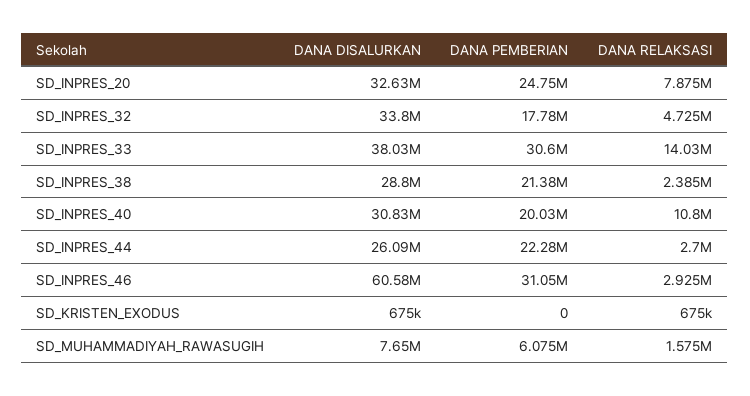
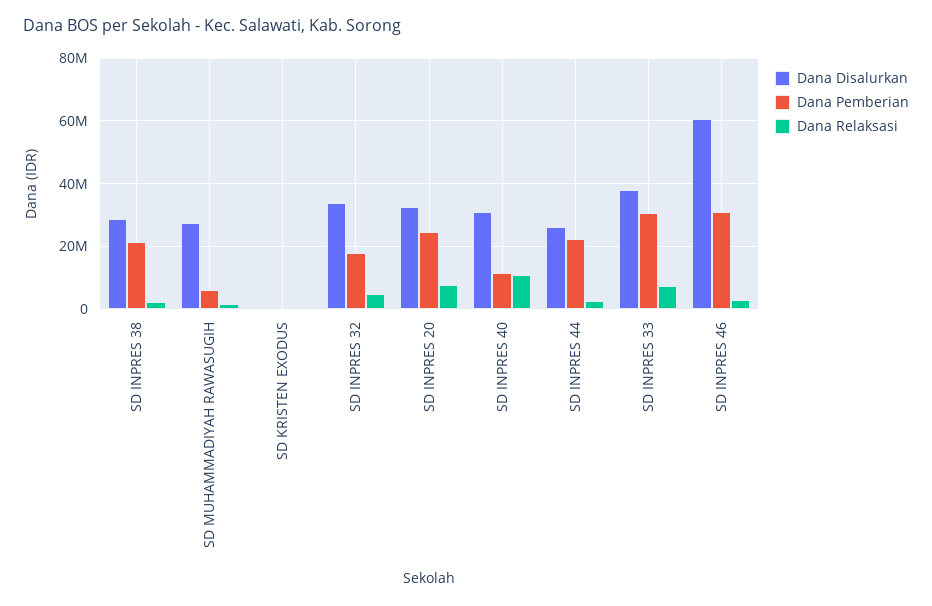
  {
    "DANA DISALURKAN": {
      "SD_INPRES_20": 32630000,
      "SD_INPRES_32": 33800000,
      "SD_INPRES_33": 38030000,
      "SD_INPRES_38": 28800000,
      "SD_INPRES_40": 30830000,
      "SD_INPRES_44": 26090000,
      "SD_INPRES_46": 60580000,
      "SD_KRISTEN_EXODUS": 675000,
-     "SD_MUHAMMADIYAH_RAWASUGIH": 7650000
+     "SD_MUHAMMADIYAH_RAWASUGIH": 28000000
    },
    "DANA PEMBERIAN": {
      "SD_INPRES_20": 24750000,
      "SD_INPRES_32": 17780000,
      "SD_INPRES_33": 30600000,
      "SD_INPRES_38": 21380000,
-     "SD_INPRES_40": 20030000,
+     "SD_INPRES_40": 12000000,
      "SD_INPRES_44": 22280000,
      "SD_INPRES_46": 31050000,
      "SD_KRISTEN_EXODUS": 0,
      "SD_MUHAMMADIYAH_RAWASUGIH": 6075000
    },
    "DANA RELAKSASI": {
      "SD_INPRES_20": 7875000,
      "SD_INPRES_32": 4725000,
-     "SD_INPRES_33": 14030000,
+     "SD_INPRES_33": 8000000,
      "SD_INPRES_38": 2385000,
      "SD_INPRES_40": 10800000,
      "SD_INPRES_44": 2700000,
      "SD_INPRES_46": 2925000,
      "SD_KRISTEN_EXODUS": 675000,
      "SD_MUHAMMADIYAH_RAWASUGIH": 1575000
    }
  }

